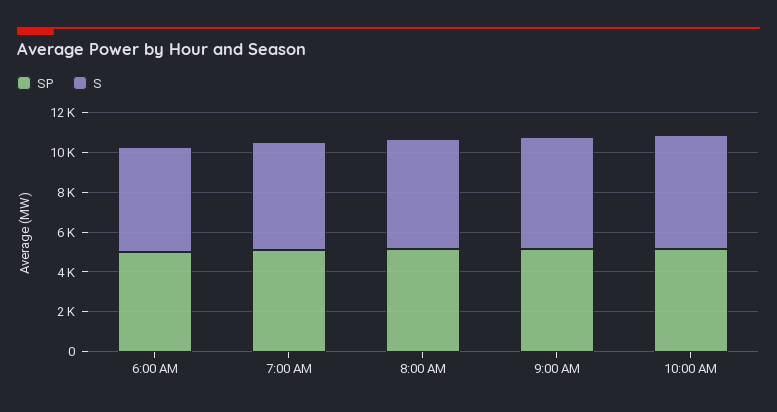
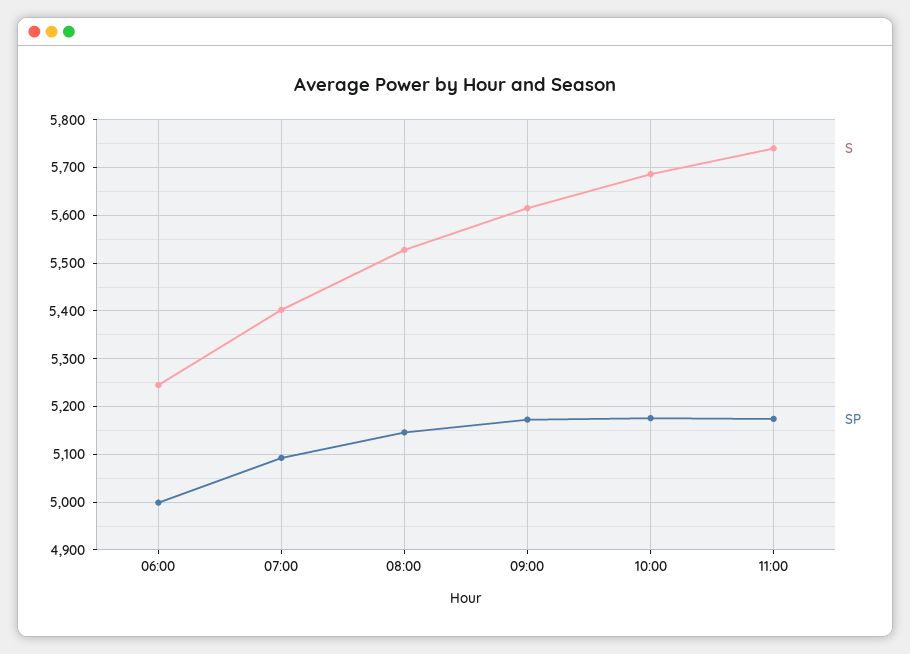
  {
    "SP": {
      "6:00 AM": 5000,
      "7:00 AM": 5100,
      "8:00 AM": 5140,
      "9:00 AM": 5180,
-     "10:00 AM": 5180
+     "10:00 AM": 5180,
+     "11:00": 5180
    },
    "S": {
      "6:00 AM": 5240,
      "7:00 AM": 5400,
      "8:00 AM": 5520,
      "9:00 AM": 5620,
-     "10:00 AM": 5680
+     "10:00 AM": 5680,
+     "11:00": 5740
    }
  }

